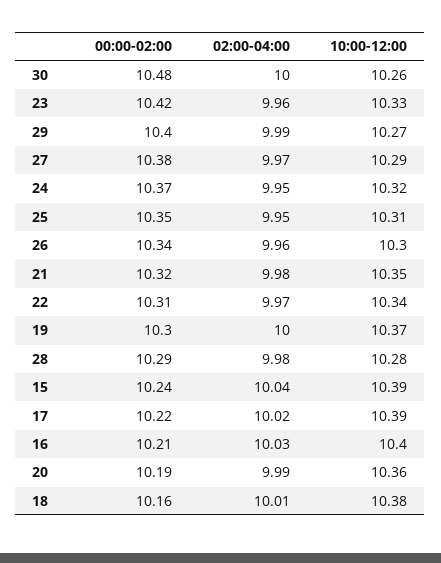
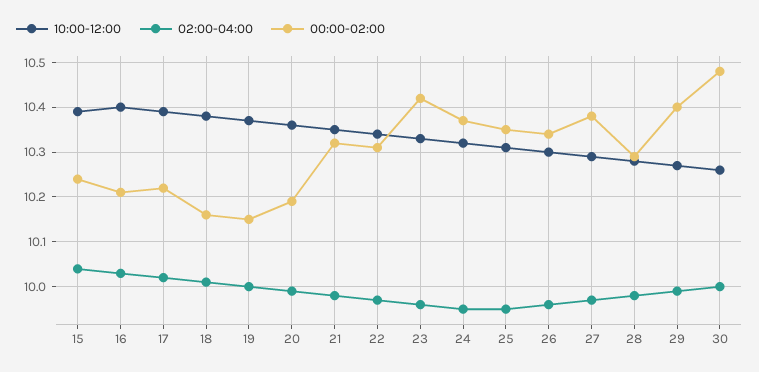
  {
    "00:00-02:00": {
      "30": 10.48,
      "23": 10.42,
      "29": 10.4,
      "27": 10.38,
      "24": 10.37,
      "25": 10.35,
      "26": 10.34,
      "21": 10.32,
      "22": 10.31,
-     "19": 10.3,
+     "19": 10.15,
      "28": 10.29,
      "15": 10.24,
      "17": 10.22,
      "16": 10.21,
      "20": 10.19,
      "18": 10.16
    },
    "02:00-04:00": {
      "30": 10,
      "23": 9.96,
      "29": 9.99,
      "27": 9.97,
      "24": 9.95,
      "25": 9.95,
      "26": 9.96,
      "21": 9.98,
      "22": 9.97,
      "19": 10,
      "28": 9.98,
      "15": 10.04,
      "17": 10.02,
      "16": 10.03,
      "20": 9.99,
      "18": 10.01
    },
    "10:00-12:00": {
      "30": 10.26,
      "23": 10.33,
      "29": 10.27,
      "27": 10.29,
      "24": 10.32,
      "25": 10.31,
      "26": 10.3,
      "21": 10.35,
      "22": 10.34,
      "19": 10.37,
      "28": 10.28,
      "15": 10.39,
      "17": 10.39,
      "16": 10.4,
      "20": 10.36,
      "18": 10.38
    }
  }

